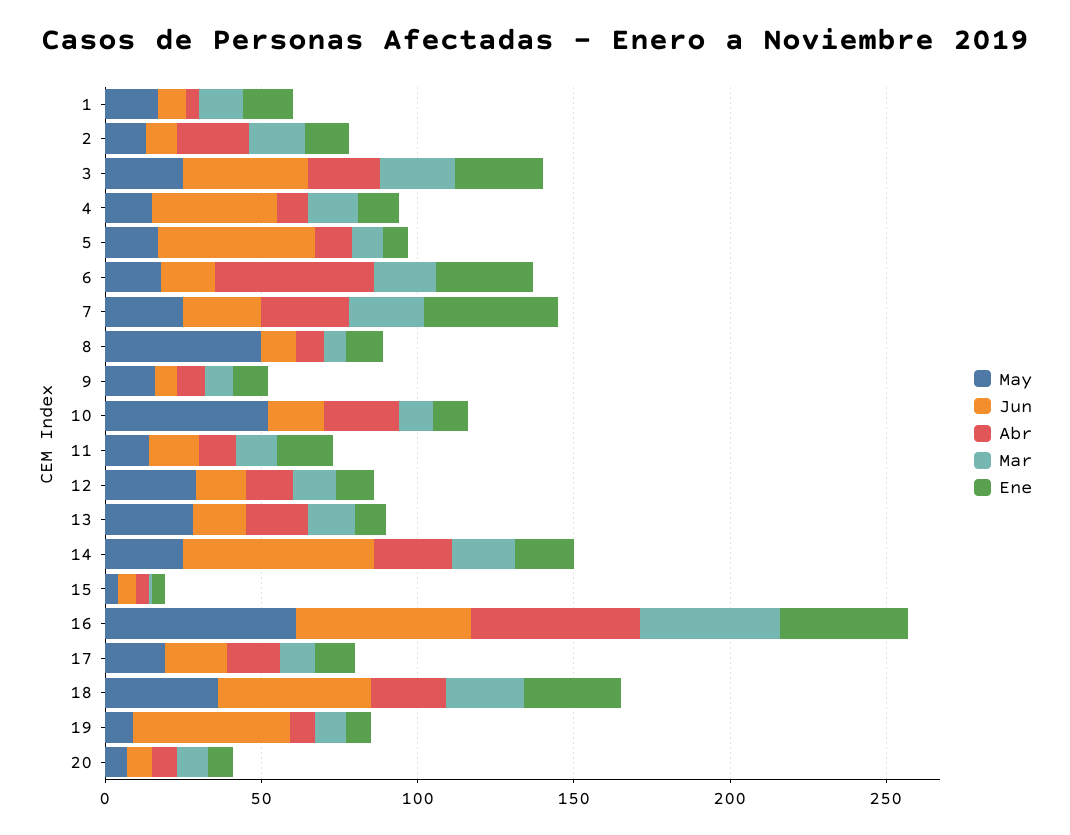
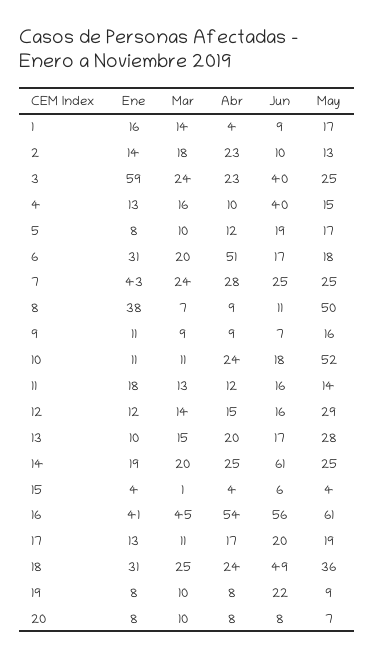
  {
    "May": {
      "1": 17,
      "2": 13,
      "3": 25,
      "4": 15,
      "5": 17,
      "6": 18,
      "7": 25,
      "8": 50,
      "9": 16,
      "10": 52,
      "11": 14,
      "12": 29,
      "13": 28,
      "14": 25,
      "15": 4,
      "16": 61,
      "17": 19,
      "18": 36,
      "19": 9,
      "20": 7
    },
    "Jun": {
      "1": 9,
      "2": 10,
      "3": 40,
      "4": 40,
-     "5": 50,
+     "5": 19,
      "6": 17,
      "7": 25,
      "8": 11,
      "9": 7,
      "10": 18,
      "11": 16,
      "12": 16,
      "13": 17,
      "14": 61,
      "15": 6,
      "16": 56,
      "17": 20,
      "18": 49,
-     "19": 50,
+     "19": 22,
      "20": 8
    },
    "Abr": {
      "1": 4,
      "2": 23,
      "3": 23,
      "4": 10,
      "5": 12,
      "6": 51,
      "7": 28,
      "8": 9,
      "9": 9,
      "10": 24,
      "11": 12,
      "12": 15,
      "13": 20,
      "14": 25,
      "15": 4,
      "16": 54,
      "17": 17,
      "18": 24,
      "19": 8,
      "20": 8
    },
    "Mar": {
      "1": 14,
      "2": 18,
      "3": 24,
      "4": 16,
      "5": 10,
      "6": 20,
      "7": 24,
      "8": 7,
      "9": 9,
      "10": 11,
      "11": 13,
      "12": 14,
      "13": 15,
      "14": 20,
      "15": 1,
      "16": 45,
      "17": 11,
      "18": 25,
      "19": 10,
      "20": 10
    },
    "Ene": {
      "1": 16,
      "2": 14,
-     "3": 30,
+     "3": 59,
      "4": 13,
      "5": 8,
      "6": 31,
      "7": 43,
-     "8": 10,
+     "8": 38,
      "9": 11,
      "10": 11,
      "11": 18,
      "12": 12,
      "13": 10,
      "14": 19,
      "15": 4,
      "16": 41,
      "17": 13,
      "18": 31,
      "19": 8,
      "20": 8
    }
  }

